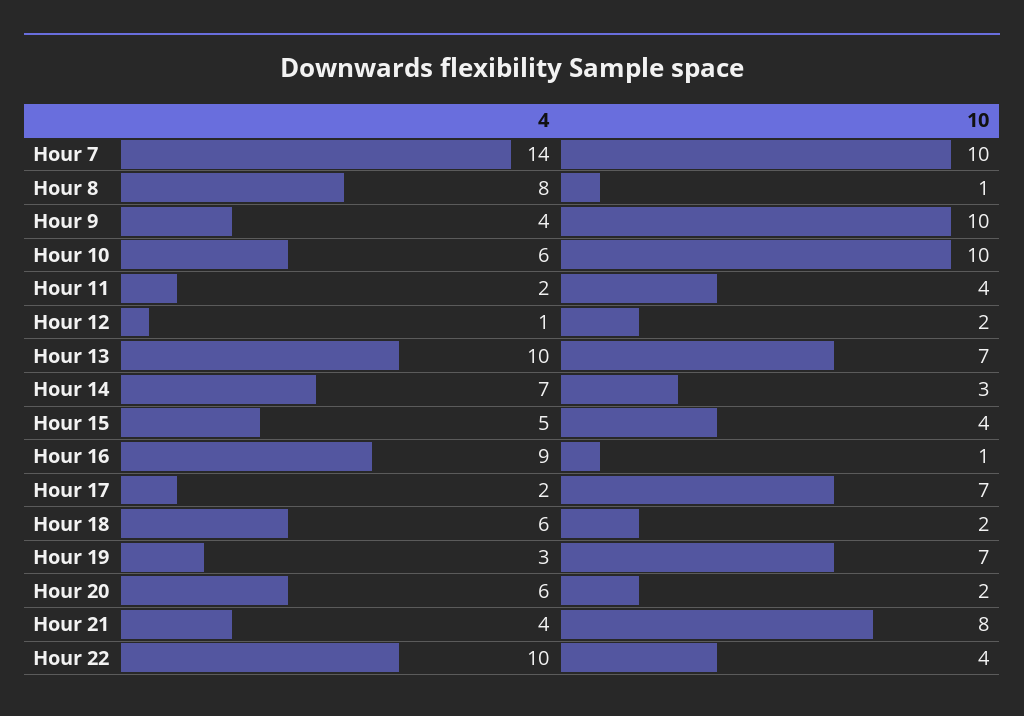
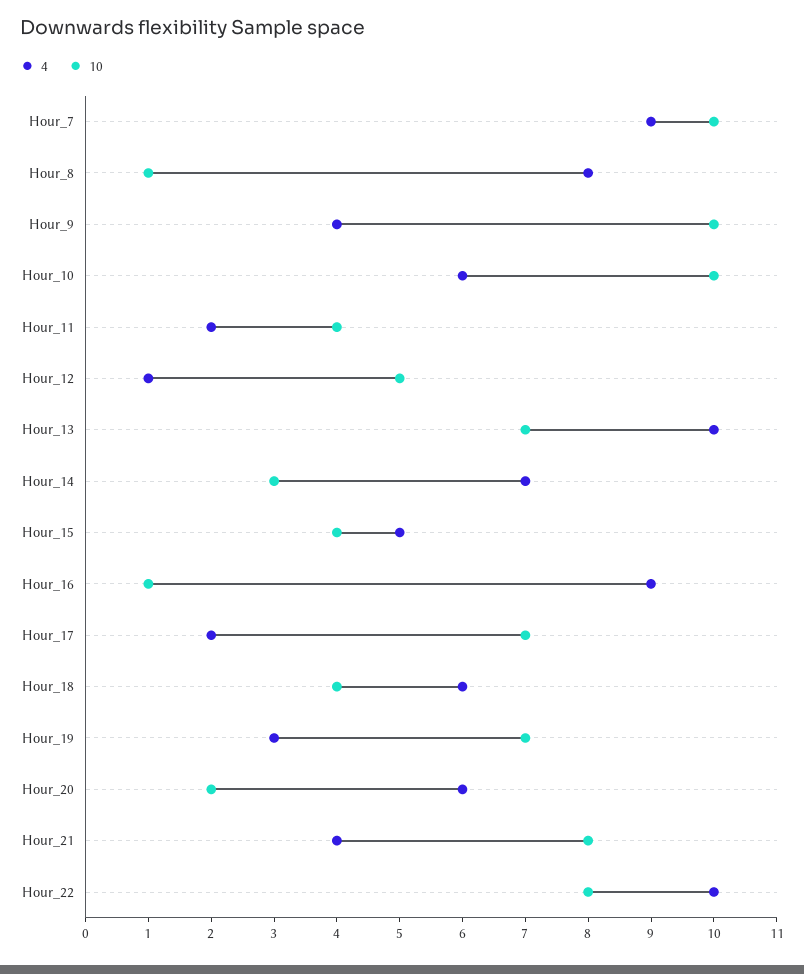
  {
    "4": {
-     "Hour 7": 14,
+     "Hour 7": 9,
      "Hour 8": 8,
      "Hour 9": 4,
      "Hour 10": 6,
      "Hour 11": 2,
      "Hour 12": 1,
      "Hour 13": 10,
      "Hour 14": 7,
      "Hour 15": 5,
      "Hour 16": 9,
      "Hour 17": 2,
      "Hour 18": 6,
      "Hour 19": 3,
      "Hour 20": 6,
      "Hour 21": 4,
      "Hour 22": 10
    },
    "10": {
      "Hour 7": 10,
      "Hour 8": 1,
      "Hour 9": 10,
      "Hour 10": 10,
      "Hour 11": 4,
-     "Hour 12": 2,
+     "Hour 12": 5,
      "Hour 13": 7,
      "Hour 14": 3,
      "Hour 15": 4,
      "Hour 16": 1,
      "Hour 17": 7,
-     "Hour 18": 2,
+     "Hour 18": 4,
      "Hour 19": 7,
      "Hour 20": 2,
      "Hour 21": 8,
-     "Hour 22": 4
+     "Hour 22": 8
    }
  }

